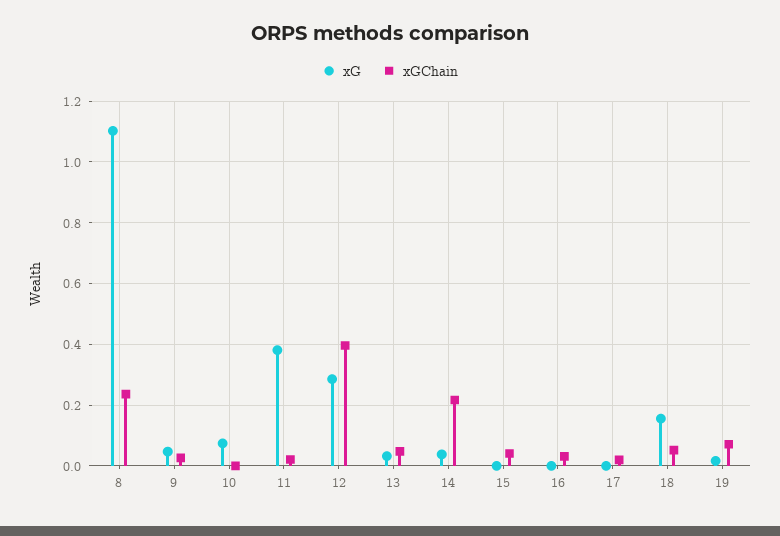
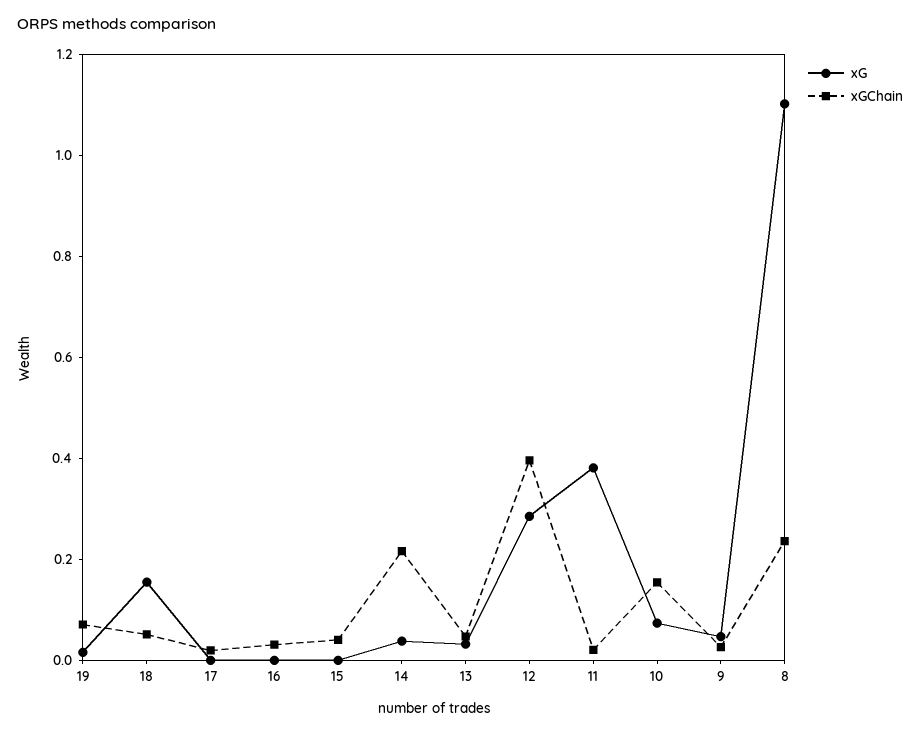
  {
    "xG": {
      "8": 1.1,
      "9": 0.04,
      "10": 0.08,
      "11": 0.38,
      "12": 0.28,
      "13": 0.04,
      "14": 0.04,
      "15": 0,
      "16": 0,
      "17": 0,
      "18": 0.16,
      "19": 0.02
    },
    "xGChain": {
      "8": 0.24,
      "9": 0.02,
-     "10": 0,
+     "10": 0.15,
      "11": 0.02,
      "12": 0.4,
      "13": 0.04,
      "14": 0.22,
      "15": 0.04,
      "16": 0.04,
      "17": 0.02,
      "18": 0.06,
      "19": 0.08
    }
  }

